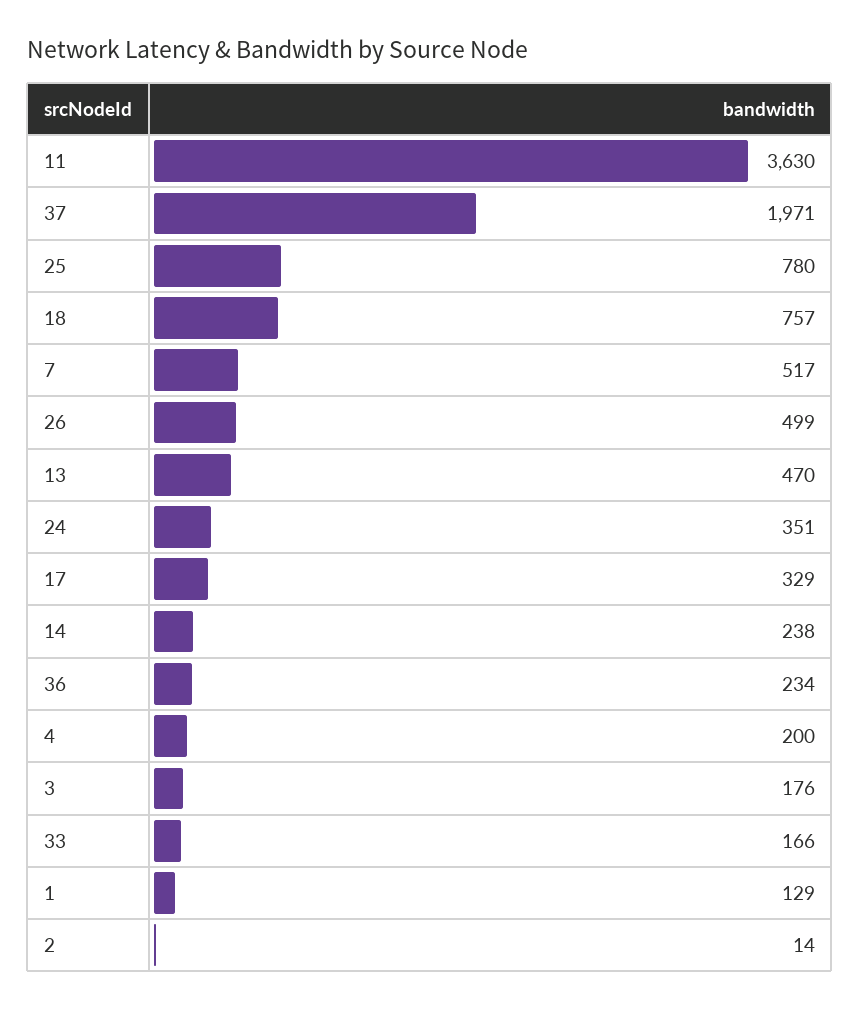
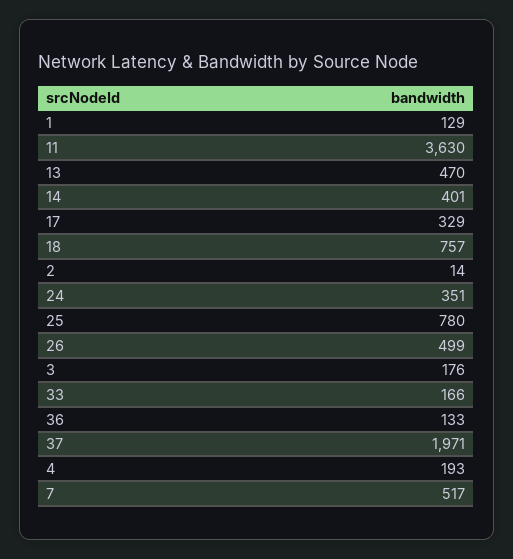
  {
    "11": 3630,
    "37": 1971,
    "25": 780,
    "18": 757,
    "7": 517,
    "26": 499,
    "13": 470,
    "24": 351,
    "17": 329,
-   "14": 238,
+   "14": 401,
-   "36": 234,
+   "36": 133,
-   "4": 200,
+   "4": 193,
    "3": 176,
    "33": 166,
    "1": 129,
    "2": 14
  }

